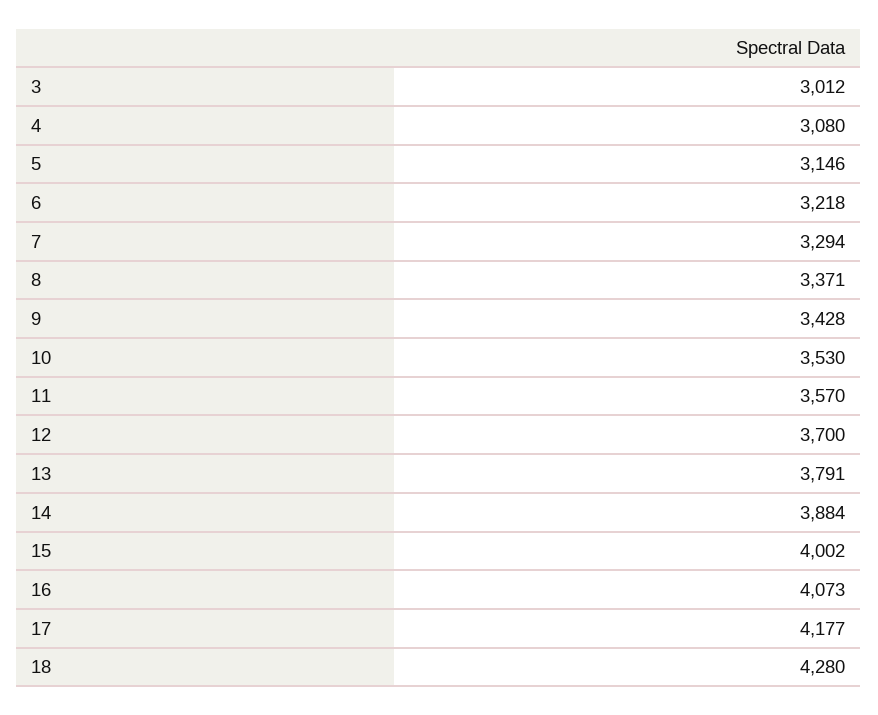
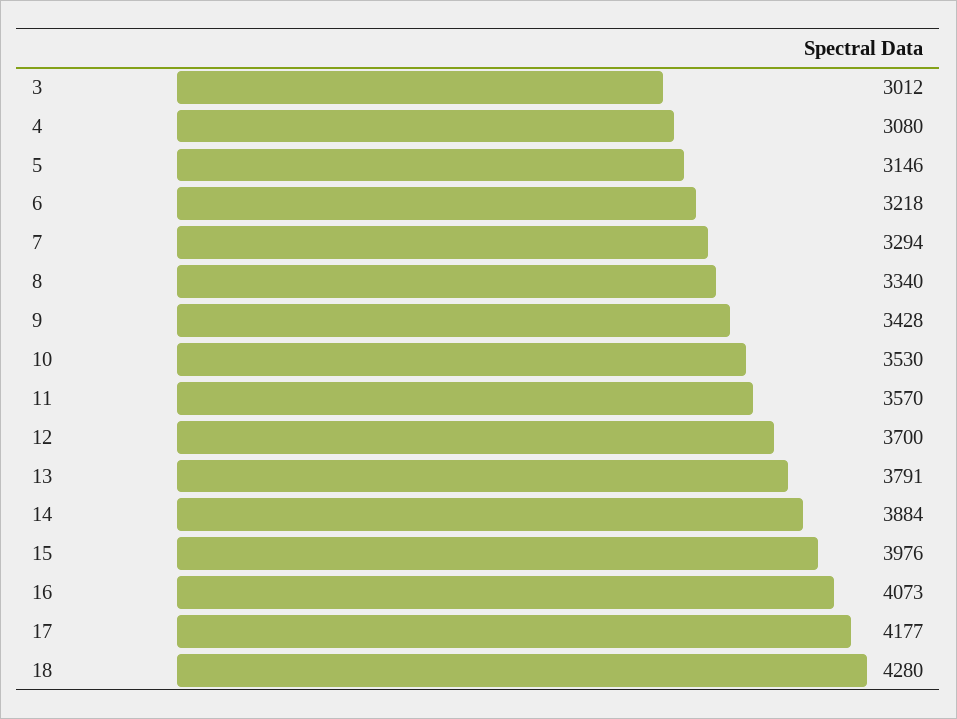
  {
    "3": 3012,
    "4": 3080,
    "5": 3146,
    "6": 3218,
    "7": 3294,
-   "8": 3371,
+   "8": 3340,
    "9": 3428,
    "10": 3530,
    "11": 3570,
    "12": 3700,
    "13": 3791,
    "14": 3884,
-   "15": 4002,
+   "15": 3976,
    "16": 4073,
    "17": 4177,
    "18": 4280
  }

